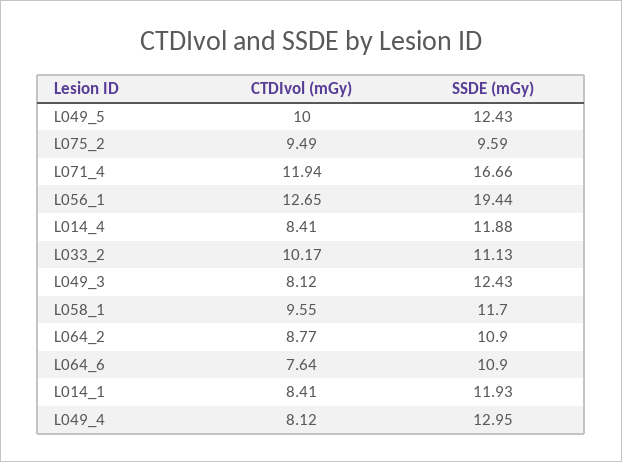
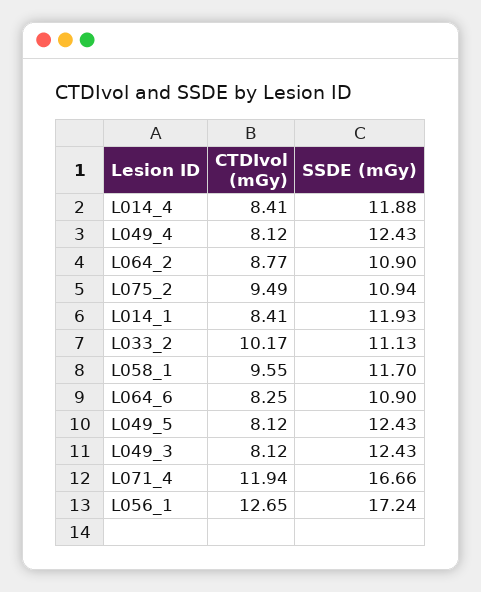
  {
    "CTDIvol (mGy)": {
-     "L049_5": 10,
+     "L049_5": 8.12,
      "L075_2": 9.49,
      "L071_4": 11.94,
      "L056_1": 12.65,
      "L014_4": 8.41,
      "L033_2": 10.17,
      "L049_3": 8.12,
      "L058_1": 9.55,
      "L064_2": 8.77,
-     "L064_6": 7.64,
+     "L064_6": 8.25,
      "L014_1": 8.41,
      "L049_4": 8.12
    },
    "SSDE (mGy)": {
      "L049_5": 12.43,
-     "L075_2": 9.59,
+     "L075_2": 10.94,
      "L071_4": 16.66,
-     "L056_1": 19.44,
+     "L056_1": 17.24,
      "L014_4": 11.88,
      "L033_2": 11.13,
      "L049_3": 12.43,
      "L058_1": 11.7,
      "L064_2": 10.9,
      "L064_6": 10.9,
      "L014_1": 11.93,
-     "L049_4": 12.95
+     "L049_4": 12.43
    }
  }

